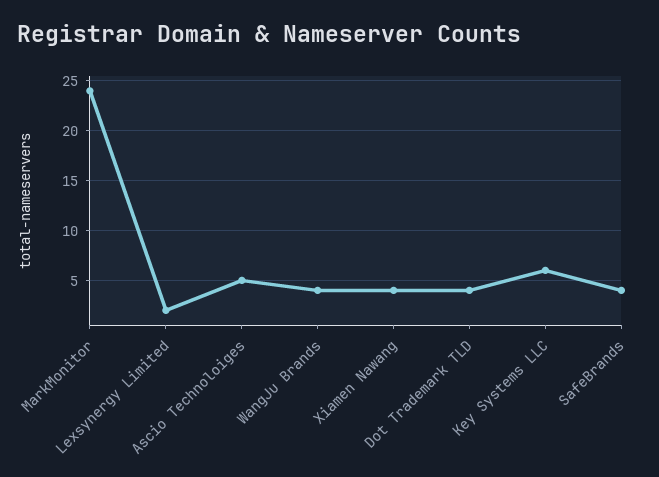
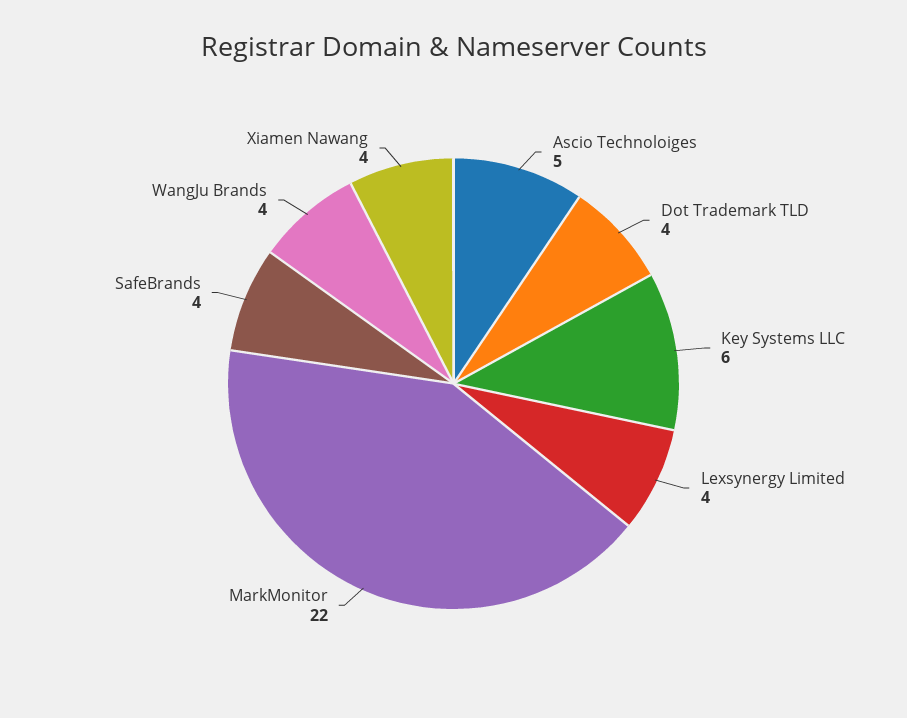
  {
-   "MarkMonitor": 24,
+   "MarkMonitor": 22,
-   "Lexsynergy Limited": 2,
+   "Lexsynergy Limited": 4,
    "Ascio Technoloiges": 5,
    "WangJu Brands": 4,
    "Xiamen Nawang": 4,
    "Dot Trademark TLD": 4,
    "Key Systems LLC": 6,
    "SafeBrands": 4
  }

